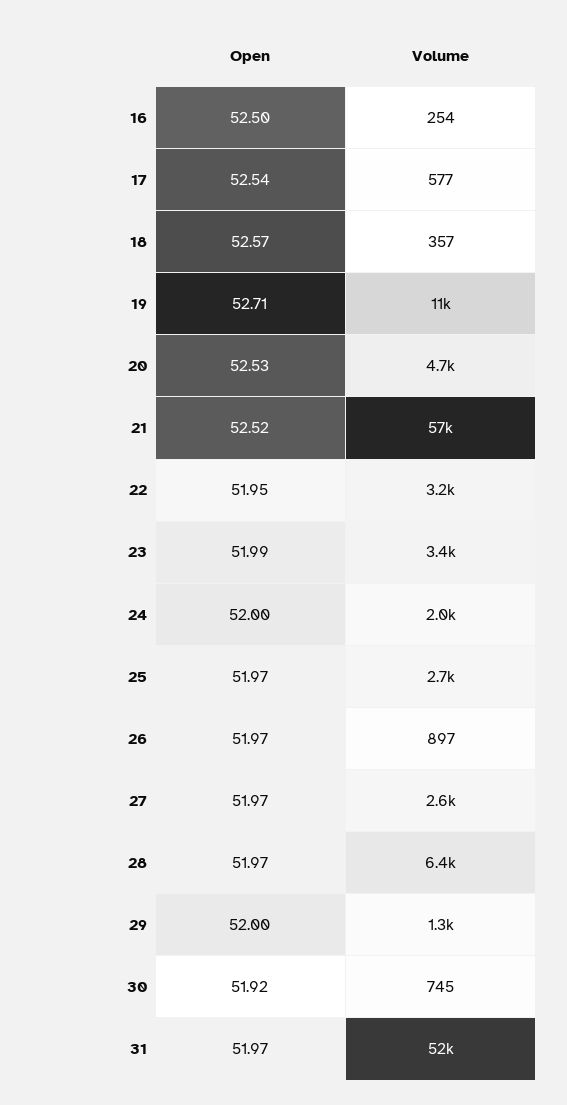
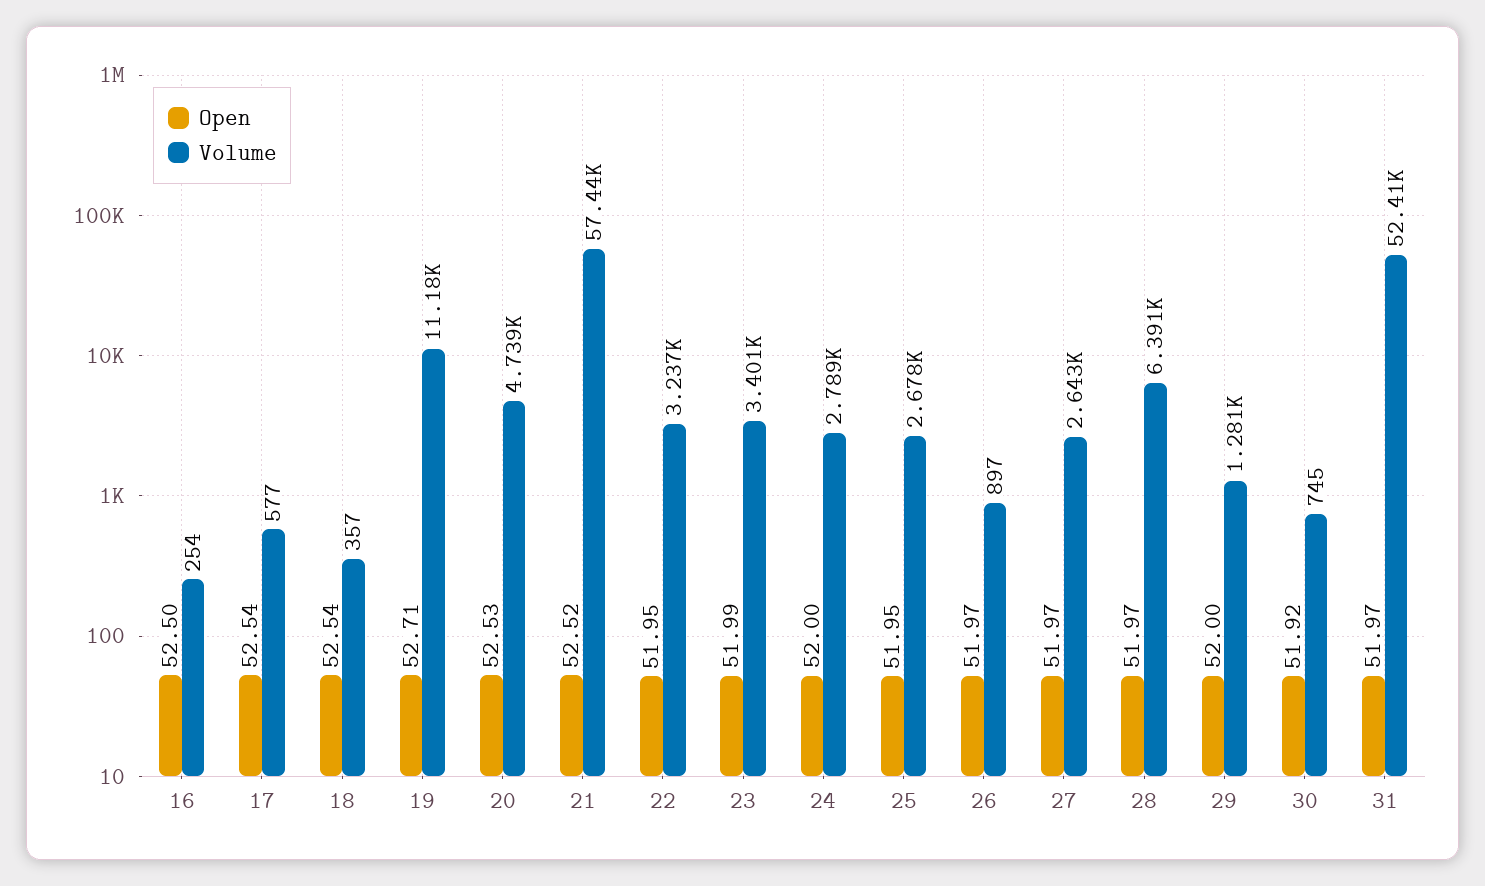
  {
    "Open": {
      "16": 52.5,
      "17": 52.54,
-     "18": 52.57,
+     "18": 52.54,
      "19": 52.71,
      "20": 52.53,
      "21": 52.52,
      "22": 51.95,
      "23": 51.99,
      "24": 52,
-     "25": 51.97,
+     "25": 51.95,
      "26": 51.97,
      "27": 51.97,
      "28": 51.97,
      "29": 52,
      "30": 51.92,
      "31": 51.97
    },
    "Volume": {
      "16": 254,
      "17": 577,
      "18": 357,
      "19": 11180,
      "20": 4739,
      "21": 57440,
      "22": 3237,
      "23": 3401,
-     "24": 2000,
+     "24": 2789,
      "25": 2678,
      "26": 897,
      "27": 2643,
      "28": 6391,
      "29": 1281,
      "30": 745,
      "31": 52410
    }
  }

